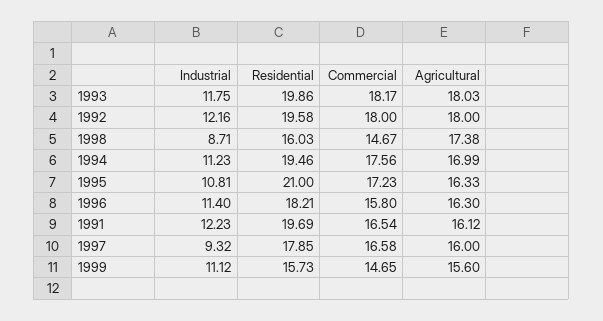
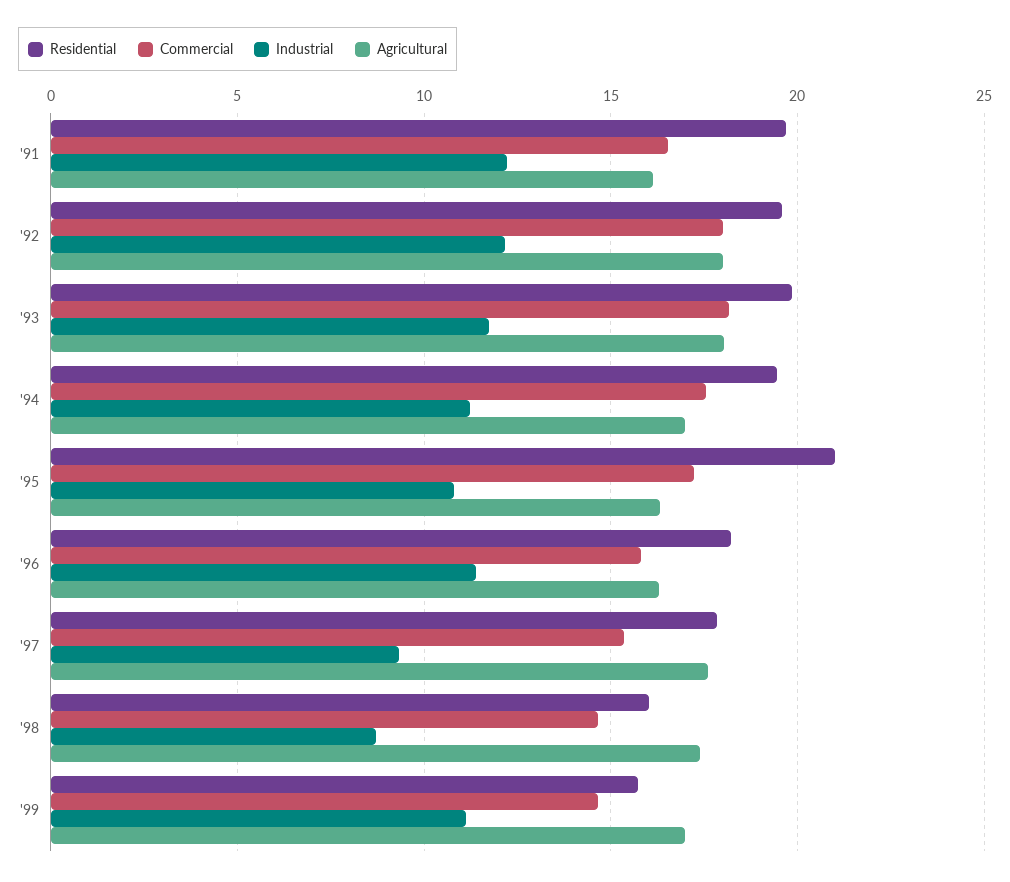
  {
    "Industrial": {
      "1993": 11.75,
      "1992": 12.16,
      "1998": 8.71,
      "1994": 11.23,
      "1995": 10.81,
      "1996": 11.4,
      "1991": 12.23,
      "1997": 9.32,
      "1999": 11.12
    },
    "Residential": {
      "1993": 19.86,
      "1992": 19.58,
      "1998": 16.03,
      "1994": 19.46,
      "1995": 21,
      "1996": 18.21,
      "1991": 19.69,
      "1997": 17.85,
      "1999": 15.73
    },
    "Commercial": {
      "1993": 18.17,
      "1992": 18,
      "1998": 14.67,
      "1994": 17.56,
      "1995": 17.23,
      "1996": 15.8,
      "1991": 16.54,
-     "1997": 16.58,
+     "1997": 15.5,
      "1999": 14.65
    },
    "Agricultural": {
      "1993": 18.03,
      "1992": 18,
      "1998": 17.38,
      "1994": 16.99,
      "1995": 16.33,
      "1996": 16.3,
      "1991": 16.12,
-     "1997": 16,
+     "1997": 17.5,
-     "1999": 15.6
+     "1999": 17
    }
  }

